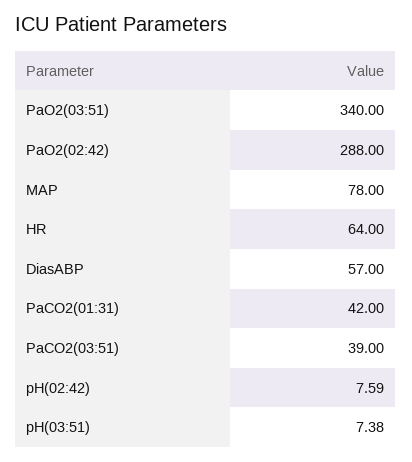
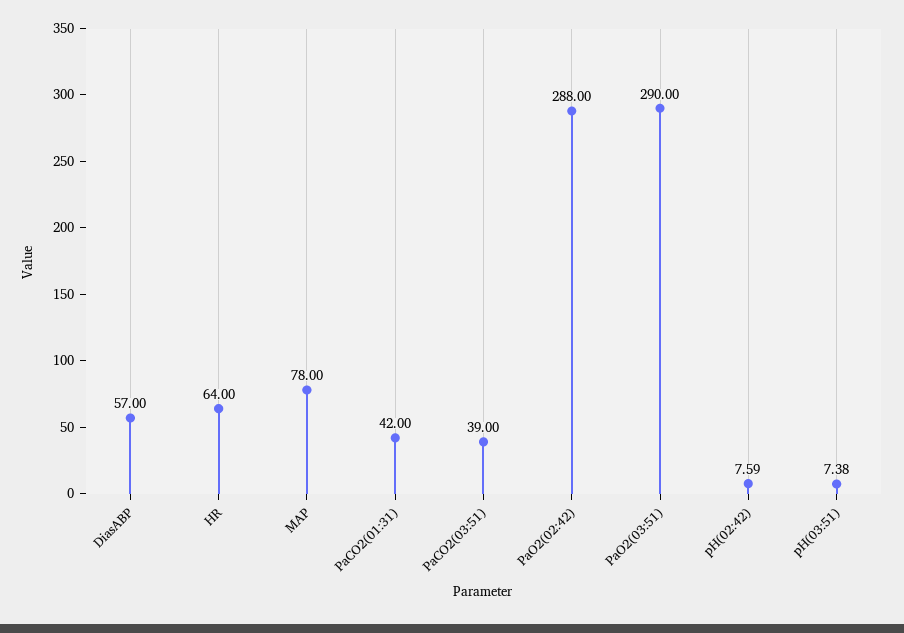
  {
-   "PaO2(03:51)": 340,
+   "PaO2(03:51)": 290,
    "PaO2(02:42)": 288,
    "MAP": 78,
    "HR": 64,
    "DiasABP": 57,
    "PaCO2(01:31)": 42,
    "PaCO2(03:51)": 39,
    "pH(02:42)": 7.59,
    "pH(03:51)": 7.38
  }

